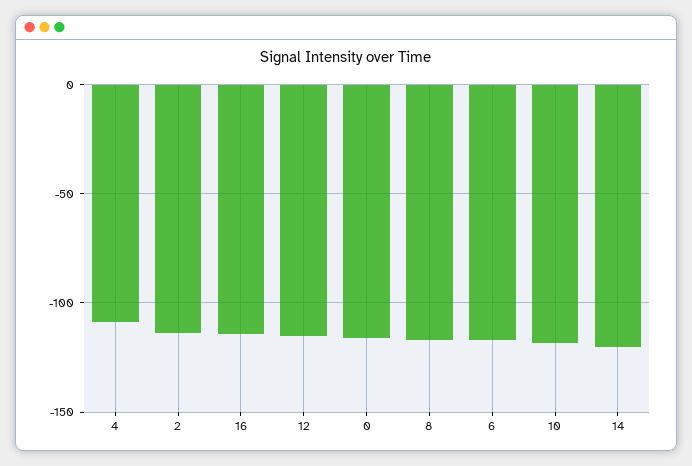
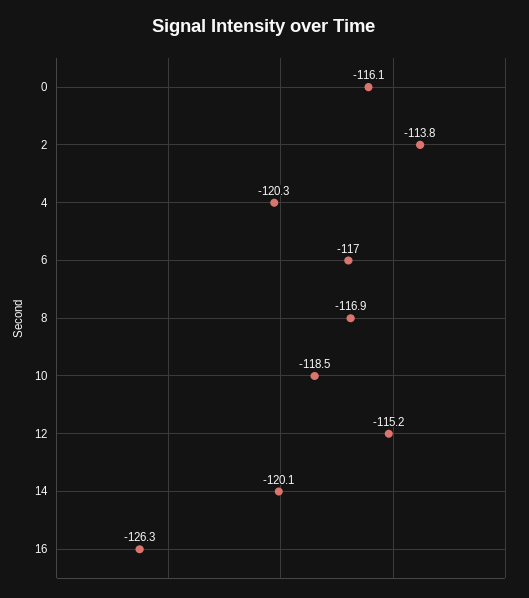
  {
-   "4": -110,
+   "4": -120.3,
    "2": -113.8,
-   "16": -115,
+   "16": -126.3,
    "12": -115.2,
    "0": -116.1,
    "8": -116.9,
    "6": -117,
    "10": -118.5,
    "14": -120.1
  }

